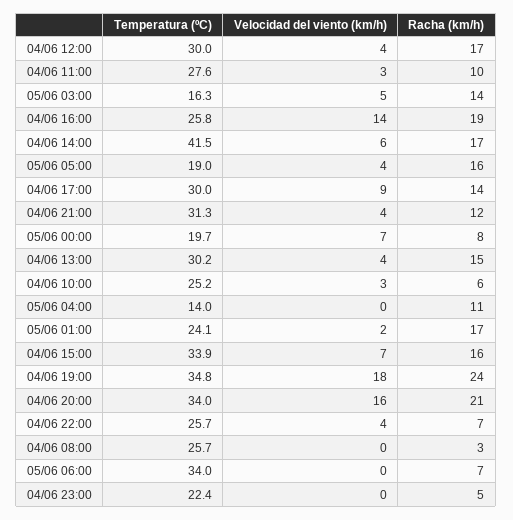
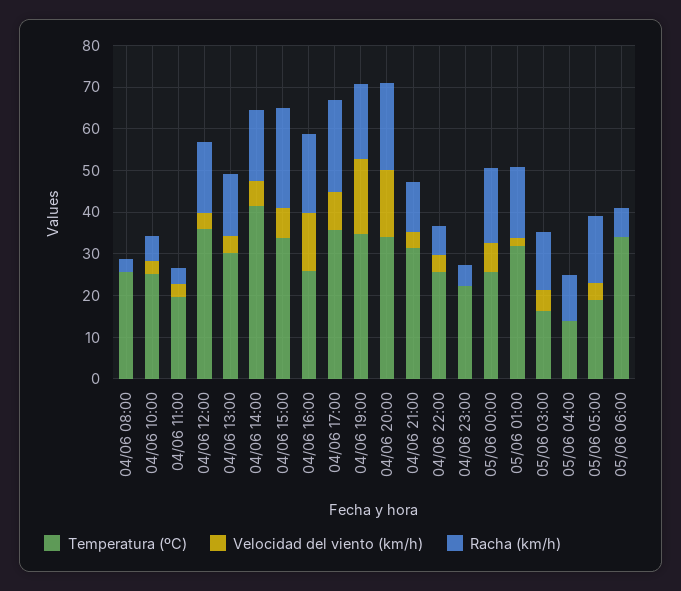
  {
    "Temperatura (ºC)": {
-     "04/06 12:00": 30,
+     "04/06 12:00": 36,
-     "04/06 11:00": 27.6,
+     "04/06 11:00": 20,
      "05/06 03:00": 16.3,
      "04/06 16:00": 25.8,
      "04/06 14:00": 41.5,
      "05/06 05:00": 19,
-     "04/06 17:00": 30,
+     "04/06 17:00": 36,
      "04/06 21:00": 31.3,
-     "05/06 00:00": 19.7,
+     "05/06 00:00": 26,
      "04/06 13:00": 30.2,
      "04/06 10:00": 25.2,
      "05/06 04:00": 14,
-     "05/06 01:00": 24.1,
+     "05/06 01:00": 32,
      "04/06 15:00": 33.9,
      "04/06 19:00": 34.8,
      "04/06 20:00": 34,
      "04/06 22:00": 25.7,
      "04/06 08:00": 25.7,
      "05/06 06:00": 34,
      "04/06 23:00": 22.4
    },
    "Velocidad del viento (km/h)": {
      "04/06 12:00": 4,
      "04/06 11:00": 3,
      "05/06 03:00": 5,
      "04/06 16:00": 14,
      "04/06 14:00": 6,
      "05/06 05:00": 4,
      "04/06 17:00": 9,
      "04/06 21:00": 4,
      "05/06 00:00": 7,
      "04/06 13:00": 4,
      "04/06 10:00": 3,
      "05/06 04:00": 0,
      "05/06 01:00": 2,
      "04/06 15:00": 7,
      "04/06 19:00": 18,
      "04/06 20:00": 16,
      "04/06 22:00": 4,
      "04/06 08:00": 0,
      "05/06 06:00": 0,
      "04/06 23:00": 0
    },
    "Racha (km/h)": {
      "04/06 12:00": 17,
-     "04/06 11:00": 10,
+     "04/06 11:00": 4,
      "05/06 03:00": 14,
      "04/06 16:00": 19,
      "04/06 14:00": 17,
      "05/06 05:00": 16,
-     "04/06 17:00": 14,
+     "04/06 17:00": 22,
      "04/06 21:00": 12,
-     "05/06 00:00": 8,
+     "05/06 00:00": 18,
      "04/06 13:00": 15,
      "04/06 10:00": 6,
      "05/06 04:00": 11,
      "05/06 01:00": 17,
-     "04/06 15:00": 16,
+     "04/06 15:00": 24,
-     "04/06 19:00": 24,
+     "04/06 19:00": 18,
      "04/06 20:00": 21,
      "04/06 22:00": 7,
      "04/06 08:00": 3,
      "05/06 06:00": 7,
      "04/06 23:00": 5
    }
  }

